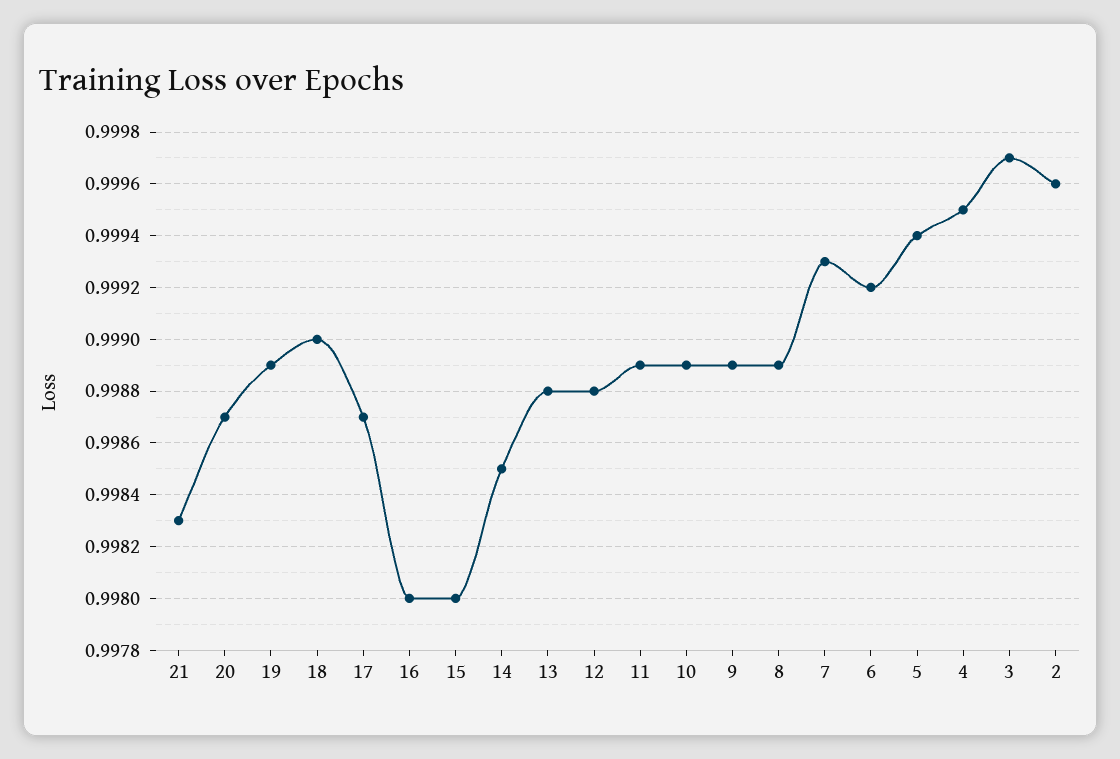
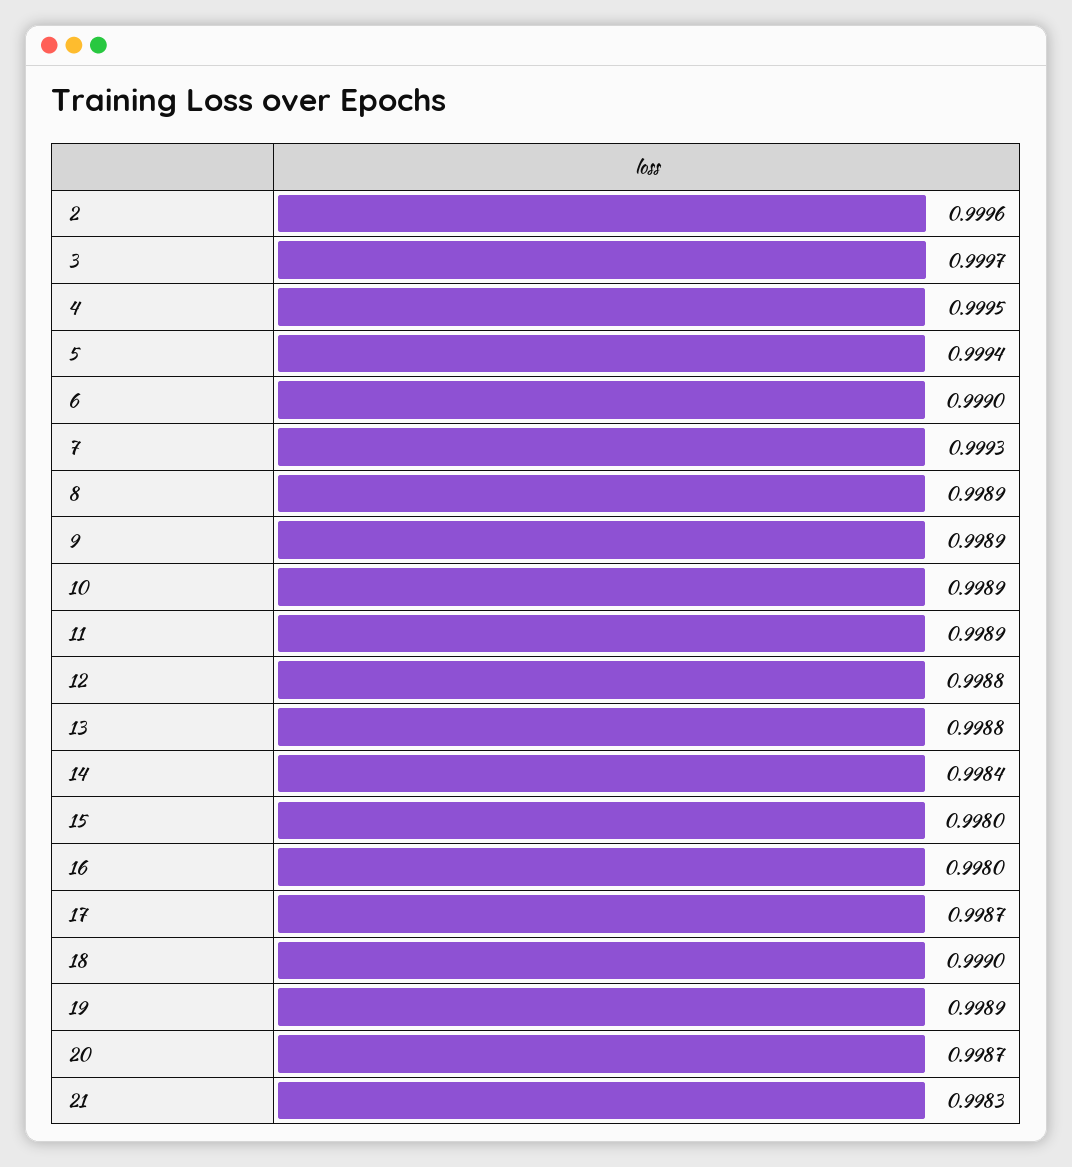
  {
    "21": 0.9983,
    "20": 0.9987,
    "19": 0.9989,
    "18": 0.999,
    "17": 0.9987,
    "16": 0.998,
    "15": 0.998,
-   "14": 0.9985,
+   "14": 0.9984,
    "13": 0.9988,
    "12": 0.9988,
    "11": 0.9989,
    "10": 0.9989,
    "9": 0.9989,
    "8": 0.9989,
    "7": 0.9993,
-   "6": 0.9992,
+   "6": 0.999,
    "5": 0.9994,
    "4": 0.9995,
    "3": 0.9997,
    "2": 0.9996
  }

